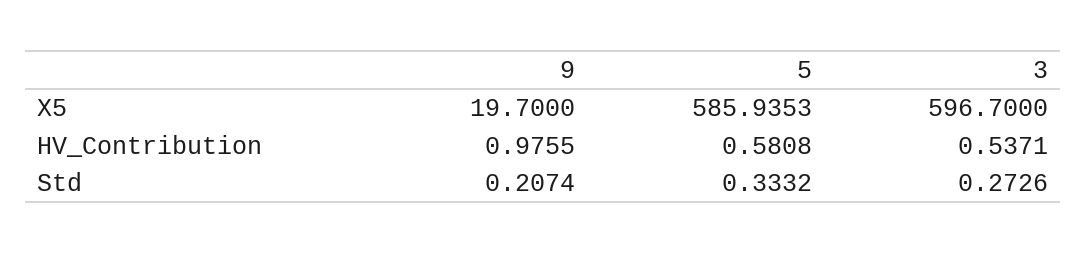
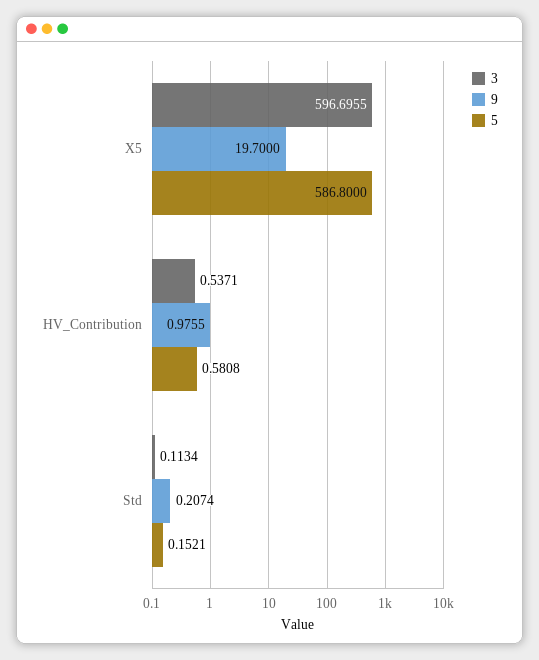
  {
    "9": {
      "X5": 19.7,
      "HV_Contribution": 0.9755,
      "Std": 0.2074
    },
    "5": {
-     "X5": 585.9353,
+     "X5": 586.8,
      "HV_Contribution": 0.5808,
-     "Std": 0.3332
+     "Std": 0.1521
    },
    "3": {
-     "X5": 596.7,
+     "X5": 596.6955,
      "HV_Contribution": 0.5371,
-     "Std": 0.2726
+     "Std": 0.1134
    }
  }

